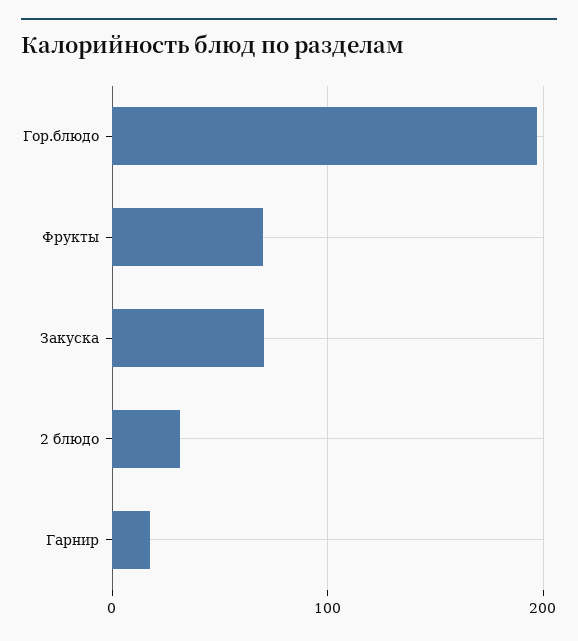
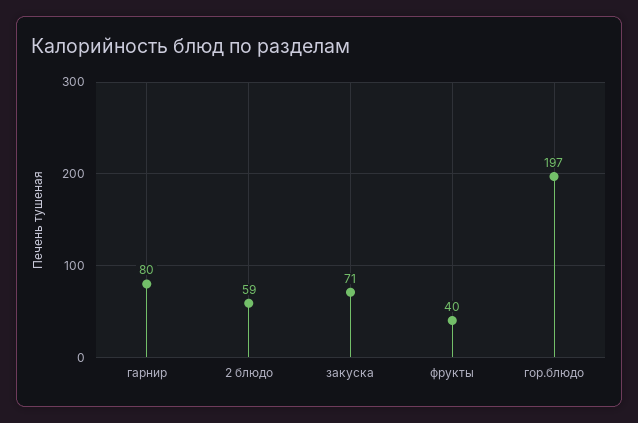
  {
    "Гор.блюдо": 197,
-   "Фрукты": 70,
+   "Фрукты": 40,
    "Закуска": 71,
-   "2 блюдо": 30,
+   "2 блюдо": 59,
-   "Гарнир": 20
+   "Гарнир": 80
  }

